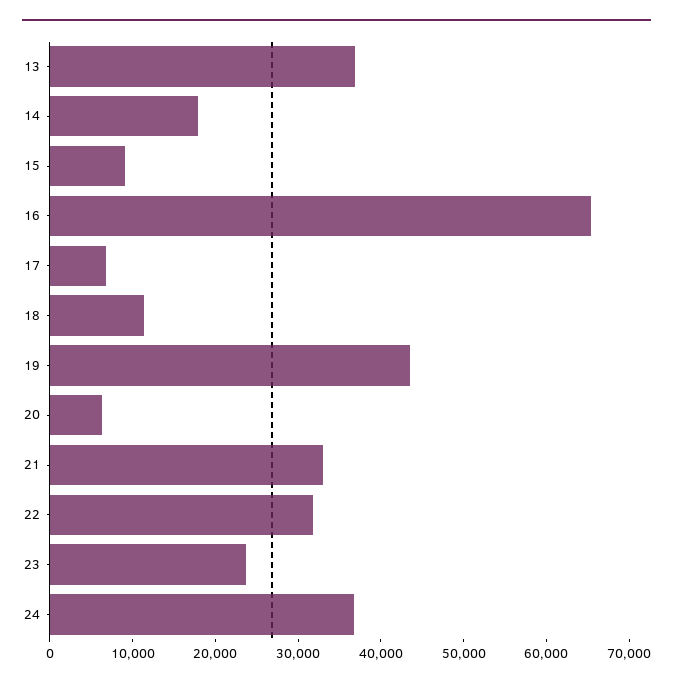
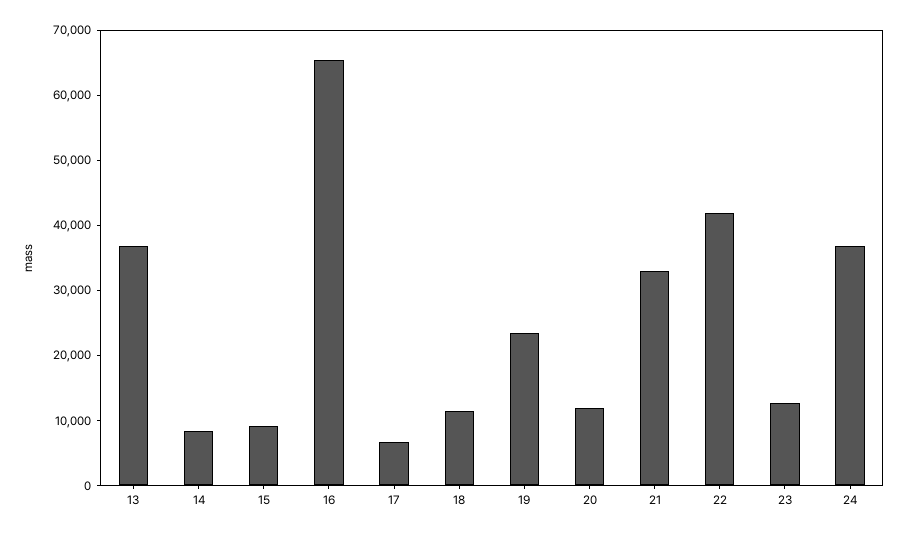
  {
    "13": 36000,
-   "14": 18000,
+   "14": 8000,
    "15": 10000,
    "16": 66000,
    "17": 6000,
    "18": 12000,
-   "19": 44000,
+   "19": 24000,
-   "20": 6000,
+   "20": 12000,
    "21": 34000,
-   "22": 32000,
+   "22": 42000,
-   "23": 24000,
+   "23": 12000,
    "24": 36000
  }

